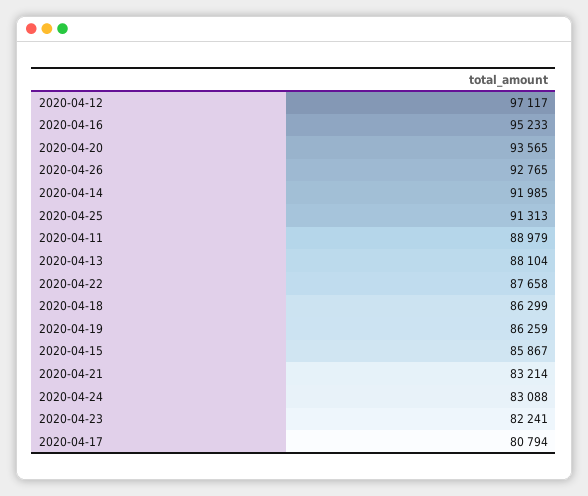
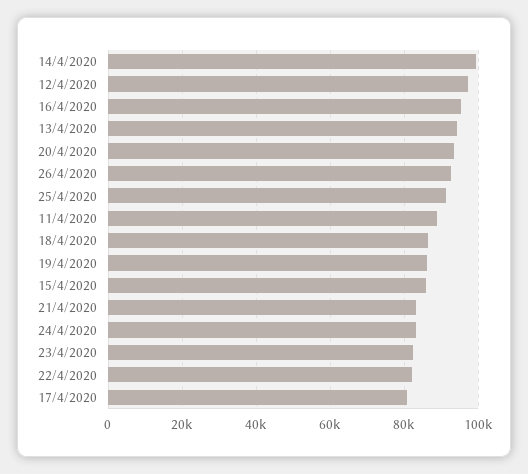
  {
    "2020-04-12": 97117,
    "2020-04-16": 95233,
    "2020-04-20": 93565,
    "2020-04-26": 92765,
-   "2020-04-14": 91985,
+   "2020-04-14": 100000,
    "2020-04-25": 91313,
    "2020-04-11": 88979,
-   "2020-04-13": 88104,
+   "2020-04-13": 94000,
-   "2020-04-22": 87658,
+   "2020-04-22": 82000,
    "2020-04-18": 86299,
    "2020-04-19": 86259,
    "2020-04-15": 85867,
    "2020-04-21": 83214,
    "2020-04-24": 83088,
    "2020-04-23": 82241,
    "2020-04-17": 80794
  }

